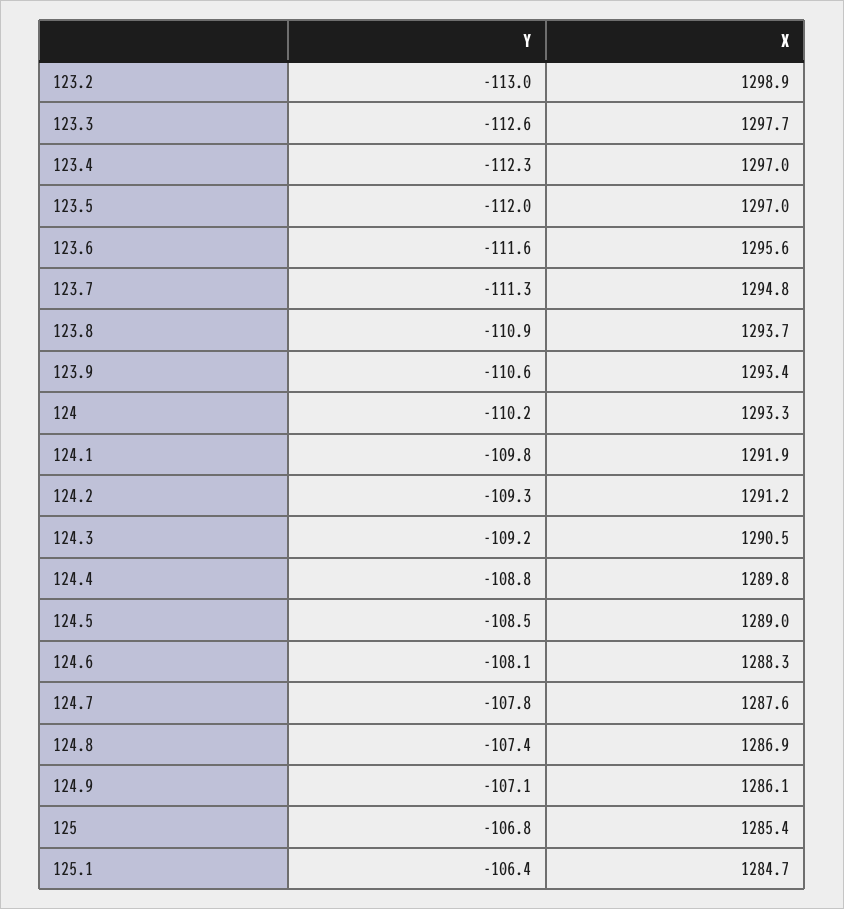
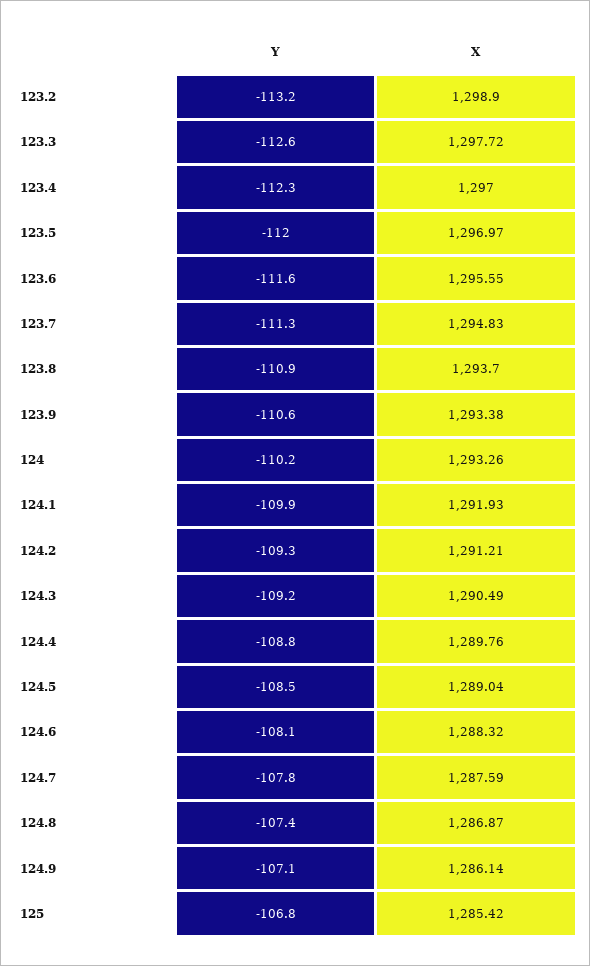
  {
    "Y": {
-     "123.2": -113,
+     "123.2": -113.2,
      "123.3": -112.6,
      "123.4": -112.3,
      "123.5": -112,
      "123.6": -111.6,
      "123.7": -111.3,
      "123.8": -110.9,
      "123.9": -110.6,
      "124": -110.2,
-     "124.1": -109.8,
+     "124.1": -109.9,
      "124.2": -109.3,
      "124.3": -109.2,
      "124.4": -108.8,
      "124.5": -108.5,
      "124.6": -108.1,
      "124.7": -107.8,
      "124.8": -107.4,
      "124.9": -107.1,
-     "125": -106.8,
+     "125": -106.8
-     "125.1": -106.4
    },
    "X": {
      "123.2": 1298.9,
      "123.3": 1297.72,
      "123.4": 1297,
      "123.5": 1296.97,
      "123.6": 1295.55,
      "123.7": 1294.83,
      "123.8": 1293.7,
      "123.9": 1293.38,
      "124": 1293.26,
      "124.1": 1291.93,
      "124.2": 1291.21,
      "124.3": 1290.49,
      "124.4": 1289.76,
      "124.5": 1289.04,
      "124.6": 1288.32,
      "124.7": 1287.59,
      "124.8": 1286.87,
      "124.9": 1286.14,
-     "125": 1285.42,
+     "125": 1285.42
-     "125.1": 1284.7
    }
  }

